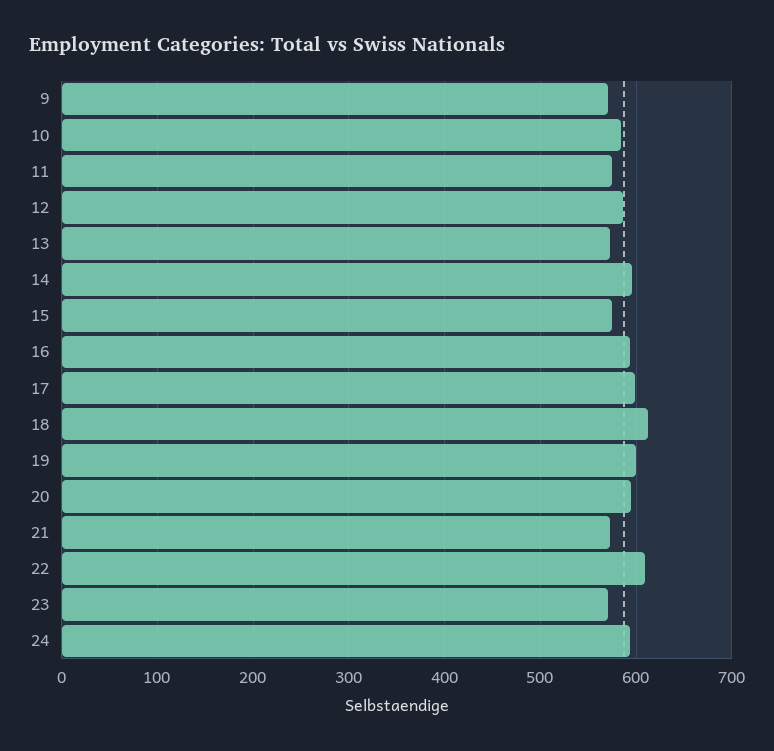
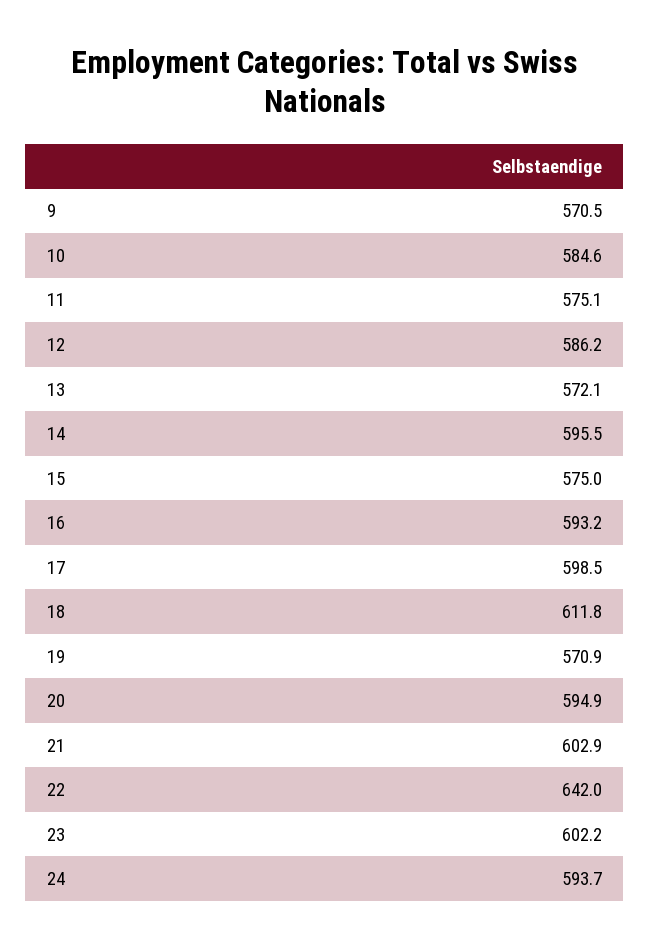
  {
    "9": 570.5,
    "10": 584.6,
    "11": 575.1,
    "12": 586.2,
    "13": 572.1,
    "14": 595.5,
    "15": 575,
    "16": 593.2,
    "17": 598.5,
    "18": 611.8,
-   "19": 600,
+   "19": 570.9,
    "20": 594.9,
-   "21": 570,
+   "21": 602.9,
-   "22": 610,
+   "22": 642,
-   "23": 570,
+   "23": 602.2,
    "24": 593.7
  }

